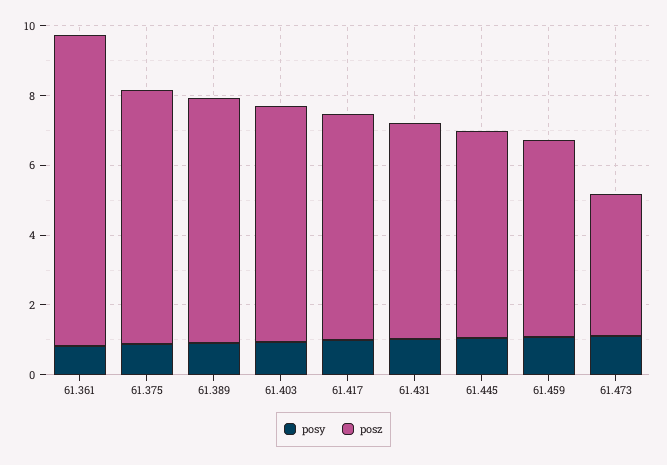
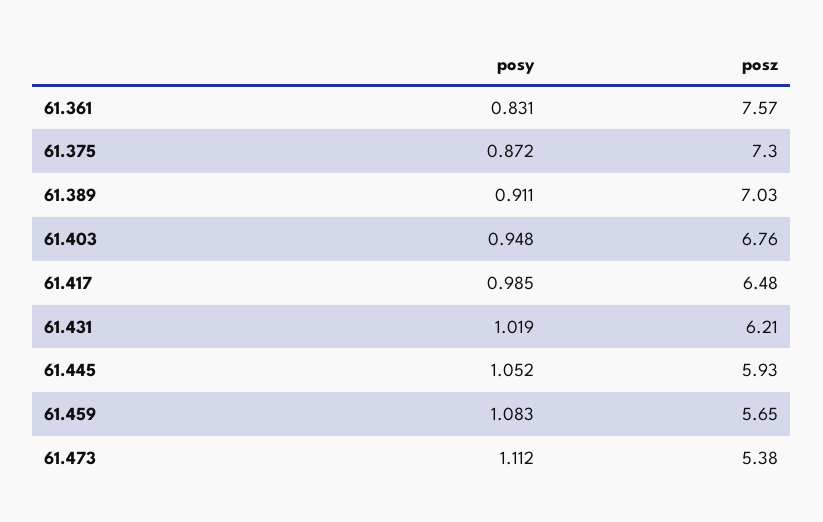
  {
    "posy": {
      "61.361": 0.831,
      "61.375": 0.872,
      "61.389": 0.911,
      "61.403": 0.948,
      "61.417": 0.985,
      "61.431": 1.019,
      "61.445": 1.052,
      "61.459": 1.083,
      "61.473": 1.112
    },
    "posz": {
-     "61.361": 9,
+     "61.361": 7.57,
      "61.375": 7.3,
      "61.389": 7.03,
      "61.403": 6.76,
      "61.417": 6.48,
      "61.431": 6.21,
      "61.445": 5.93,
      "61.459": 5.65,
-     "61.473": 4
+     "61.473": 5.38
    }
  }

